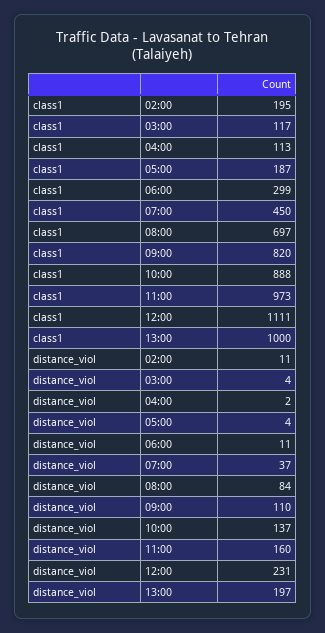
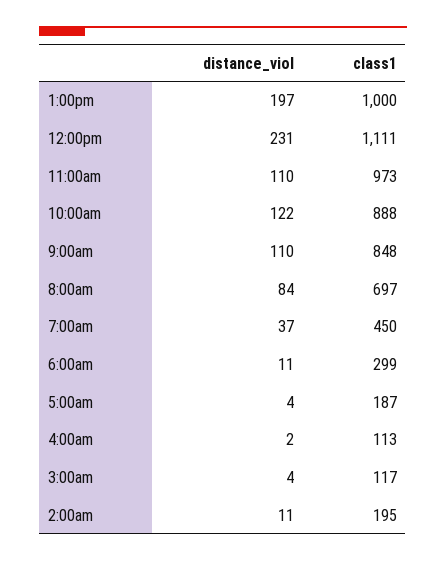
  {
    "class1": {
      "02:00": 195,
      "03:00": 117,
      "04:00": 113,
      "05:00": 187,
      "06:00": 299,
      "07:00": 450,
      "08:00": 697,
-     "09:00": 820,
+     "09:00": 848,
      "10:00": 888,
      "11:00": 973,
      "12:00": 1111,
      "13:00": 1000
    },
    "distance_viol": {
      "02:00": 11,
      "03:00": 4,
      "04:00": 2,
      "05:00": 4,
      "06:00": 11,
      "07:00": 37,
      "08:00": 84,
      "09:00": 110,
-     "10:00": 137,
+     "10:00": 122,
-     "11:00": 160,
+     "11:00": 110,
      "12:00": 231,
      "13:00": 197
    }
  }

